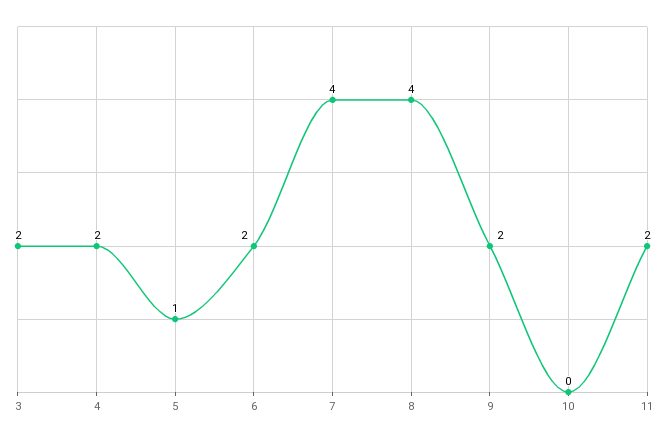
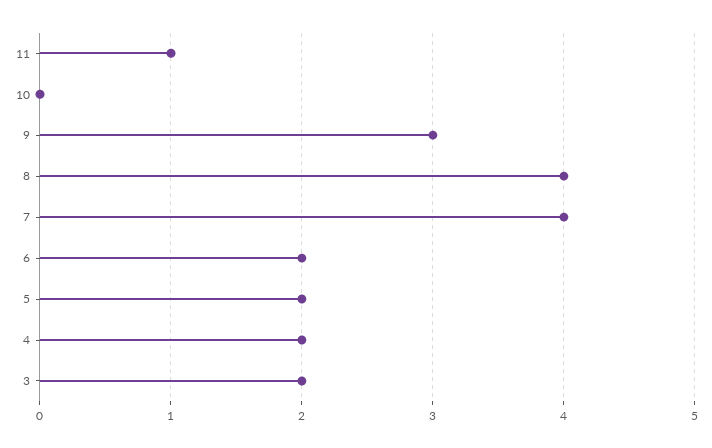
  {
    "3": 2,
    "4": 2,
-   "5": 1,
+   "5": 2,
    "6": 2,
    "7": 4,
    "8": 4,
-   "9": 2,
+   "9": 3,
    "10": 0,
-   "11": 2
+   "11": 1
  }

